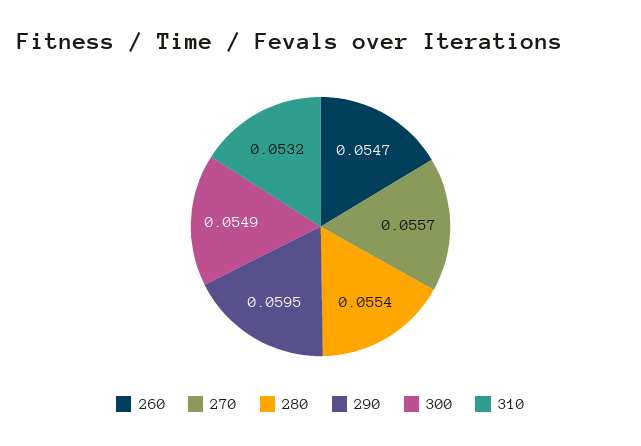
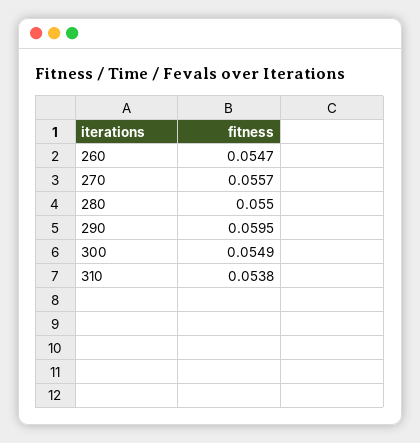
  {
    "260": 0.0547,
    "270": 0.0557,
-   "280": 0.0554,
+   "280": 0.055,
    "290": 0.0595,
    "300": 0.0549,
-   "310": 0.0532
+   "310": 0.0538
  }

